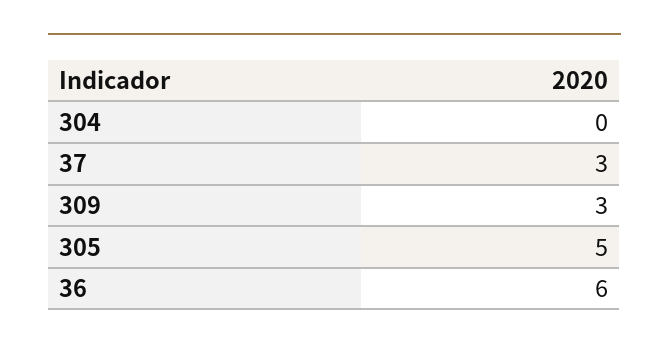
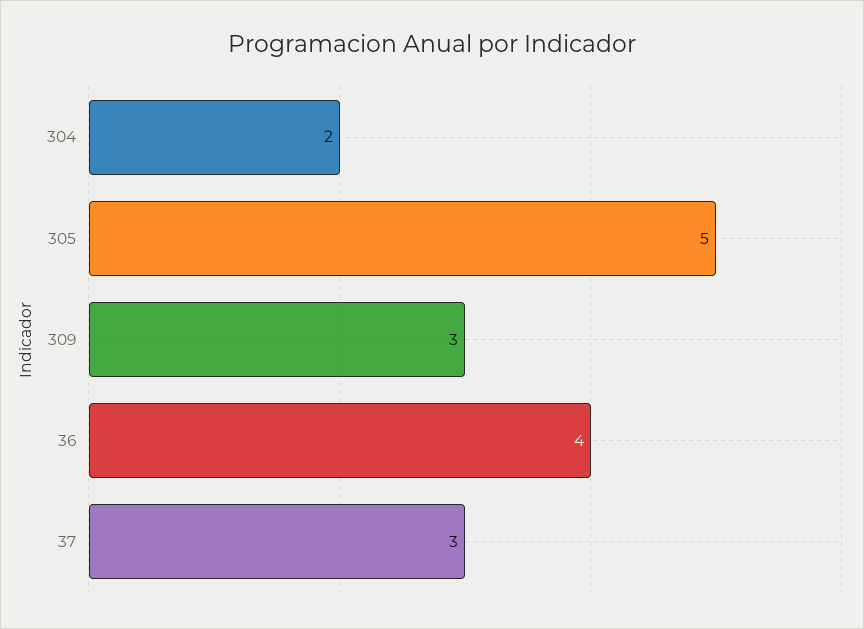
  {
-   "304": 0,
+   "304": 2,
    "37": 3,
    "309": 3,
    "305": 5,
-   "36": 6
+   "36": 4
  }

